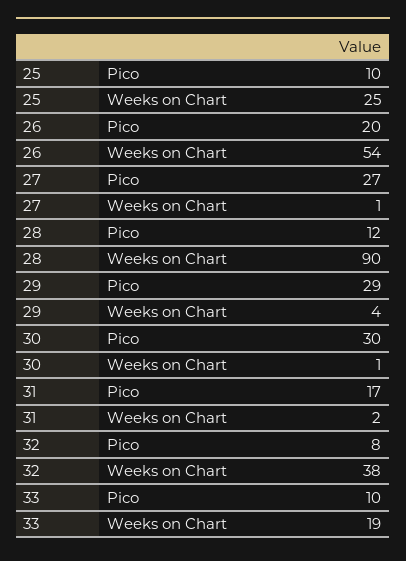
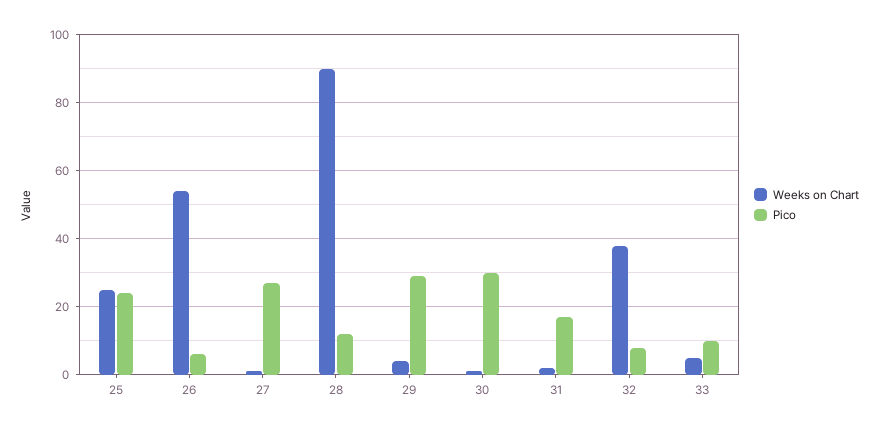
  {
    "Pico": {
-     "25": 10,
+     "25": 25,
-     "26": 20,
+     "26": 5,
      "27": 27,
      "28": 12,
      "29": 29,
      "30": 30,
      "31": 17,
      "32": 8,
      "33": 10
    },
    "Weeks on Chart": {
      "25": 25,
      "26": 54,
      "27": 1,
      "28": 90,
      "29": 4,
      "30": 1,
      "31": 2,
      "32": 38,
-     "33": 19
+     "33": 5
    }
  }

